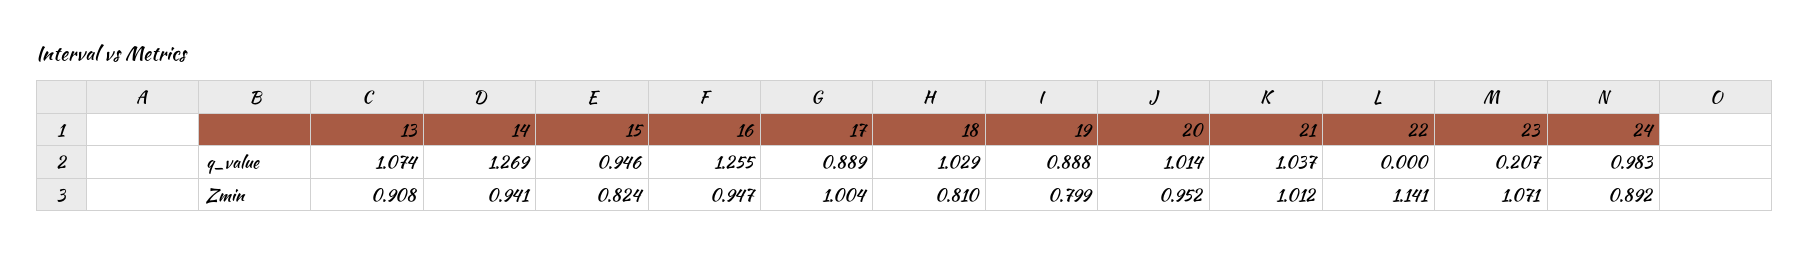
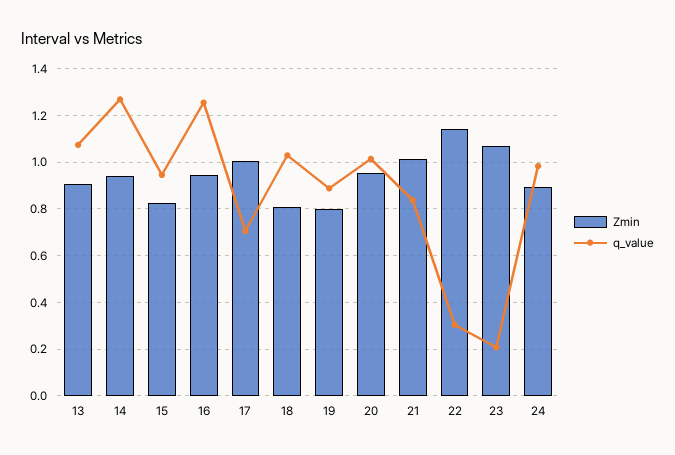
  {
    "q_value": {
      "13": 1.074,
      "14": 1.269,
      "15": 0.946,
      "16": 1.255,
-     "17": 0.889,
+     "17": 0.7,
      "18": 1.029,
      "19": 0.888,
      "20": 1.014,
-     "21": 1.037,
+     "21": 0.85,
-     "22": 0,
+     "22": 0.3,
      "23": 0.207,
      "24": 0.983
    },
    "Zmin": {
      "13": 0.908,
      "14": 0.941,
      "15": 0.824,
      "16": 0.947,
      "17": 1.004,
      "18": 0.81,
      "19": 0.799,
      "20": 0.952,
      "21": 1.012,
      "22": 1.141,
      "23": 1.071,
      "24": 0.892
    }
  }

